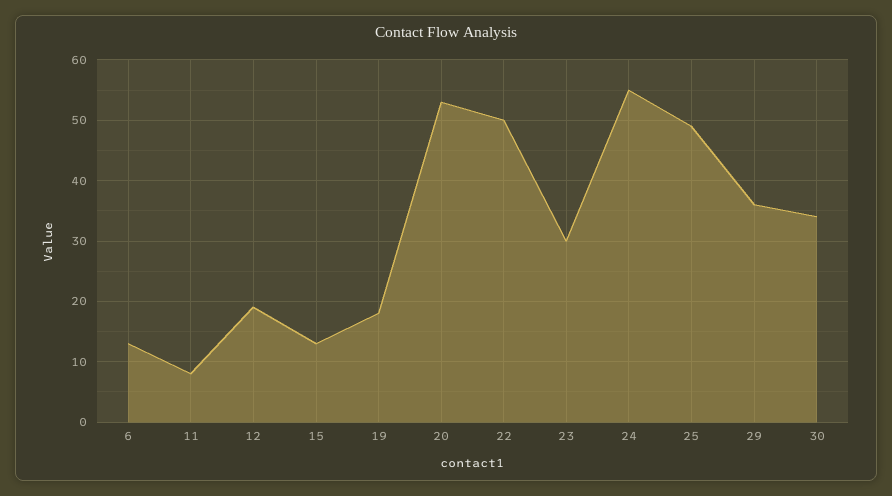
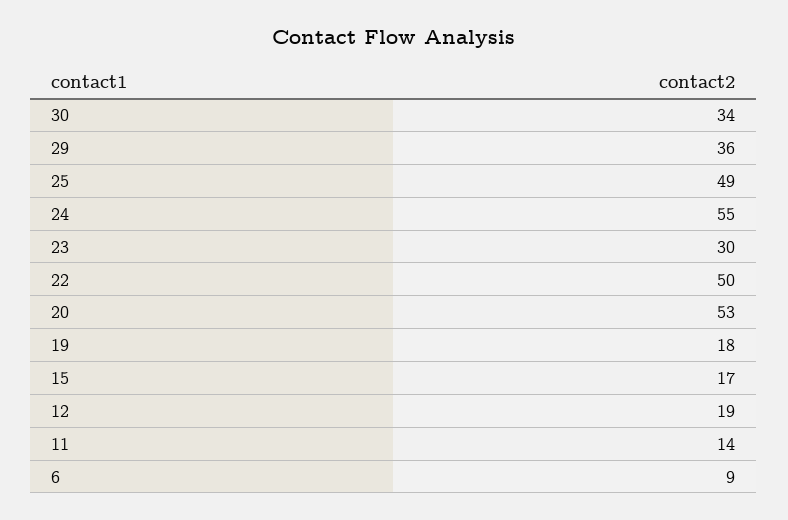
  {
-   "6": 13,
+   "6": 9,
-   "11": 8,
+   "11": 14,
    "12": 19,
-   "15": 13,
+   "15": 17,
    "19": 18,
    "20": 53,
    "22": 50,
    "23": 30,
    "24": 55,
    "25": 49,
    "29": 36,
    "30": 34
  }

